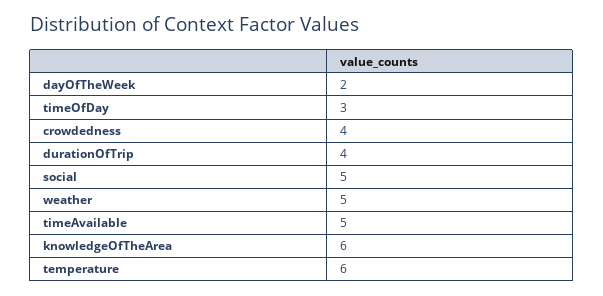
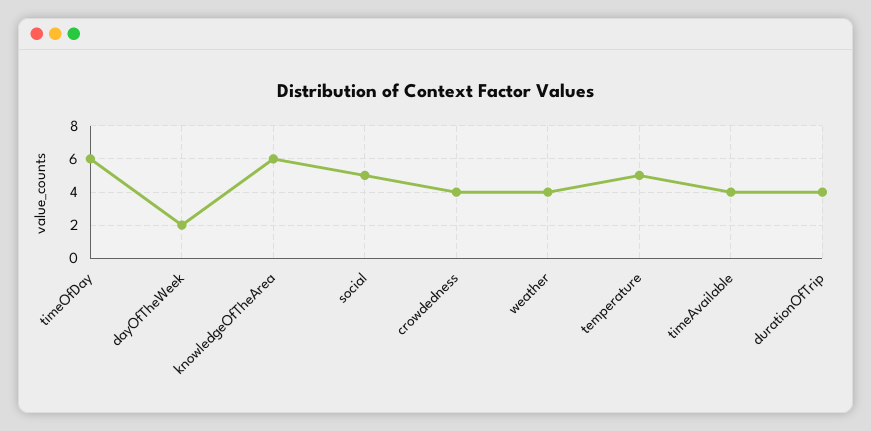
  {
    "dayOfTheWeek": 2,
-   "timeOfDay": 3,
+   "timeOfDay": 6,
    "crowdedness": 4,
    "durationOfTrip": 4,
    "social": 5,
-   "weather": 5,
+   "weather": 4,
-   "timeAvailable": 5,
+   "timeAvailable": 4,
    "knowledgeOfTheArea": 6,
-   "temperature": 6
+   "temperature": 5
  }

